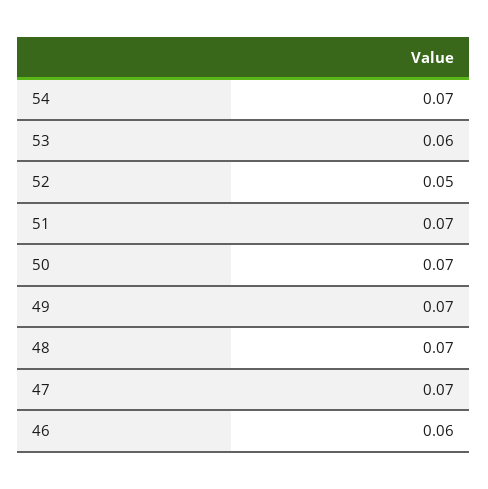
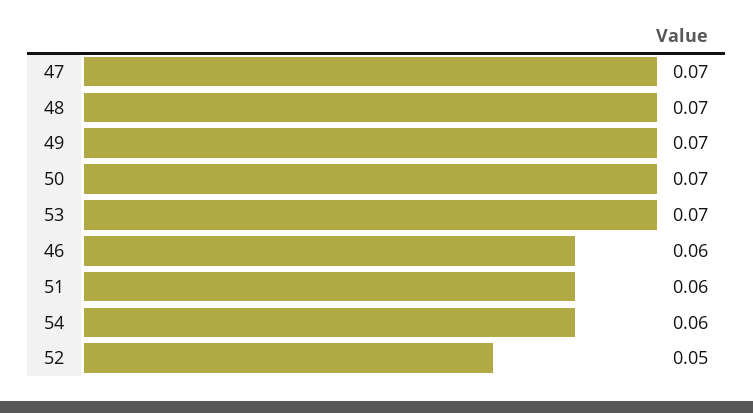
  {
-   "54": 0.07,
+   "54": 0.06,
-   "53": 0.06,
+   "53": 0.07,
    "52": 0.05,
-   "51": 0.07,
+   "51": 0.06,
    "50": 0.07,
    "49": 0.07,
    "48": 0.07,
    "47": 0.07,
    "46": 0.06
  }

